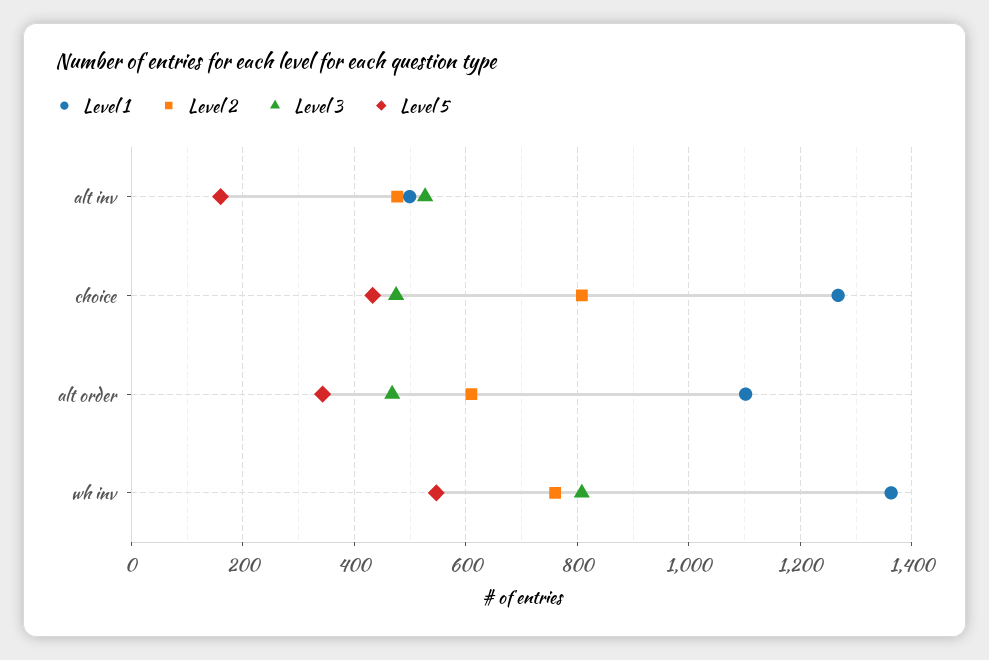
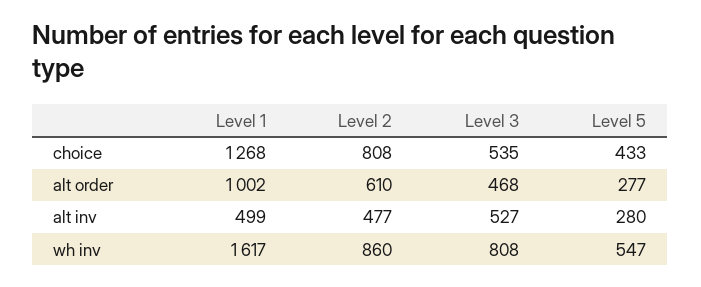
  {
    "Level 1": {
      "alt inv": 499,
      "choice": 1268,
-     "alt order": 1100,
+     "alt order": 1002,
-     "wh inv": 1360
+     "wh inv": 1617
    },
    "Level 2": {
      "alt inv": 477,
      "choice": 808,
      "alt order": 610,
-     "wh inv": 760
+     "wh inv": 860
    },
    "Level 3": {
      "alt inv": 527,
-     "choice": 480,
+     "choice": 535,
      "alt order": 468,
      "wh inv": 808
    },
    "Level 5": {
-     "alt inv": 160,
+     "alt inv": 280,
      "choice": 433,
-     "alt order": 340,
+     "alt order": 277,
      "wh inv": 547
    }
  }

